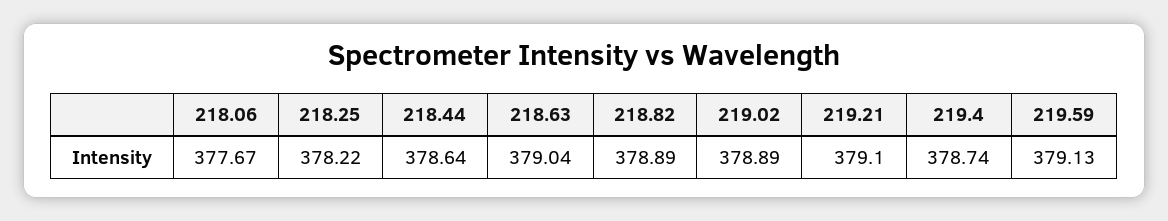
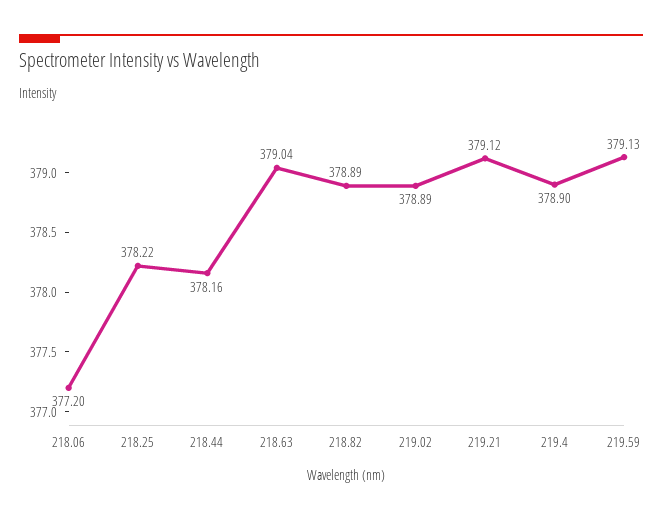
  {
-   "218.06": 377.67,
+   "218.06": 377.2,
    "218.25": 378.22,
-   "218.44": 378.64,
+   "218.44": 378.16,
    "218.63": 379.04,
    "218.82": 378.89,
    "219.02": 378.89,
-   "219.21": 379.1,
+   "219.21": 379.12,
-   "219.4": 378.74,
+   "219.4": 378.9,
    "219.59": 379.13
  }

